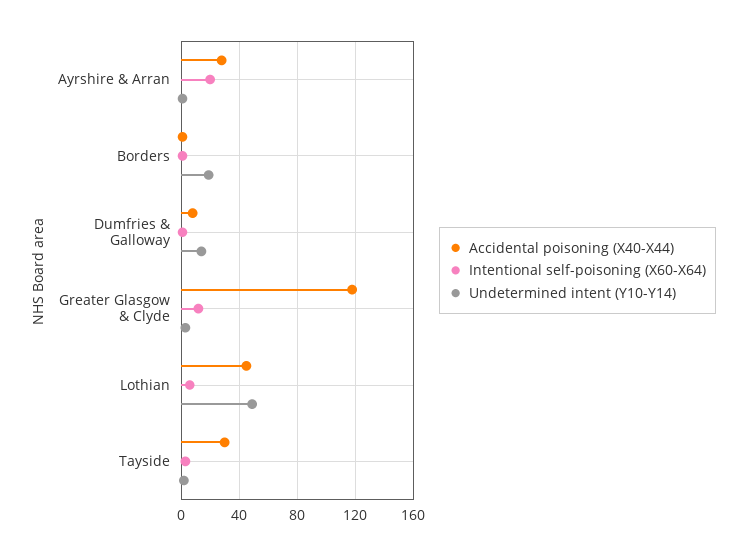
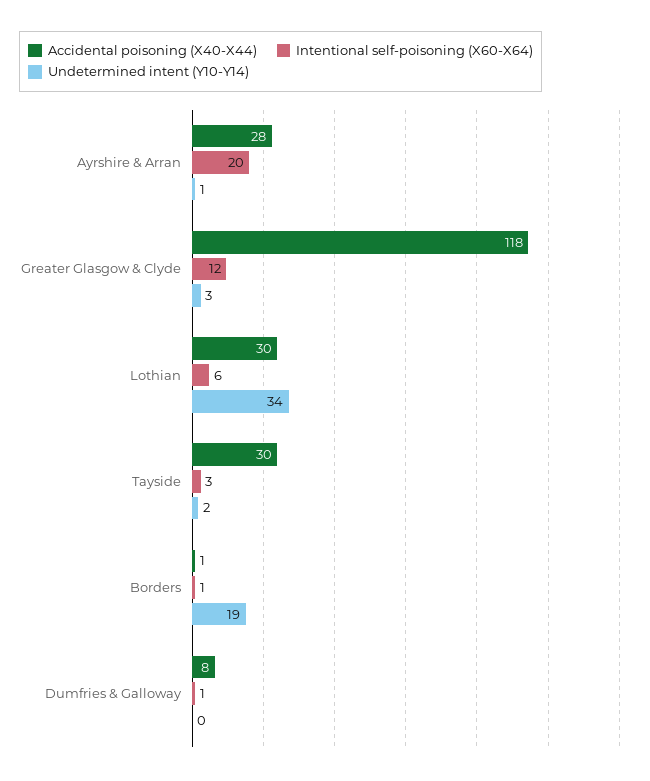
  {
    "Accidental poisoning (X40-X44)": {
      "Ayrshire & Arran": 28,
      "Borders": 1,
      "Dumfries & Galloway": 8,
      "Greater Glasgow & Clyde": 118,
-     "Lothian": 45,
+     "Lothian": 30,
      "Tayside": 30
    },
    "Intentional self-poisoning (X60-X64)": {
      "Ayrshire & Arran": 20,
      "Borders": 1,
      "Dumfries & Galloway": 1,
      "Greater Glasgow & Clyde": 12,
      "Lothian": 6,
      "Tayside": 3
    },
    "Undetermined intent (Y10-Y14)": {
      "Ayrshire & Arran": 1,
      "Borders": 19,
-     "Dumfries & Galloway": 15,
+     "Dumfries & Galloway": 0,
      "Greater Glasgow & Clyde": 3,
-     "Lothian": 50,
+     "Lothian": 34,
      "Tayside": 2
    }
  }

